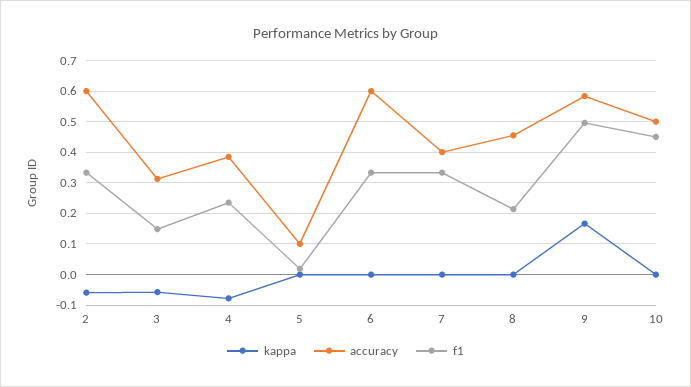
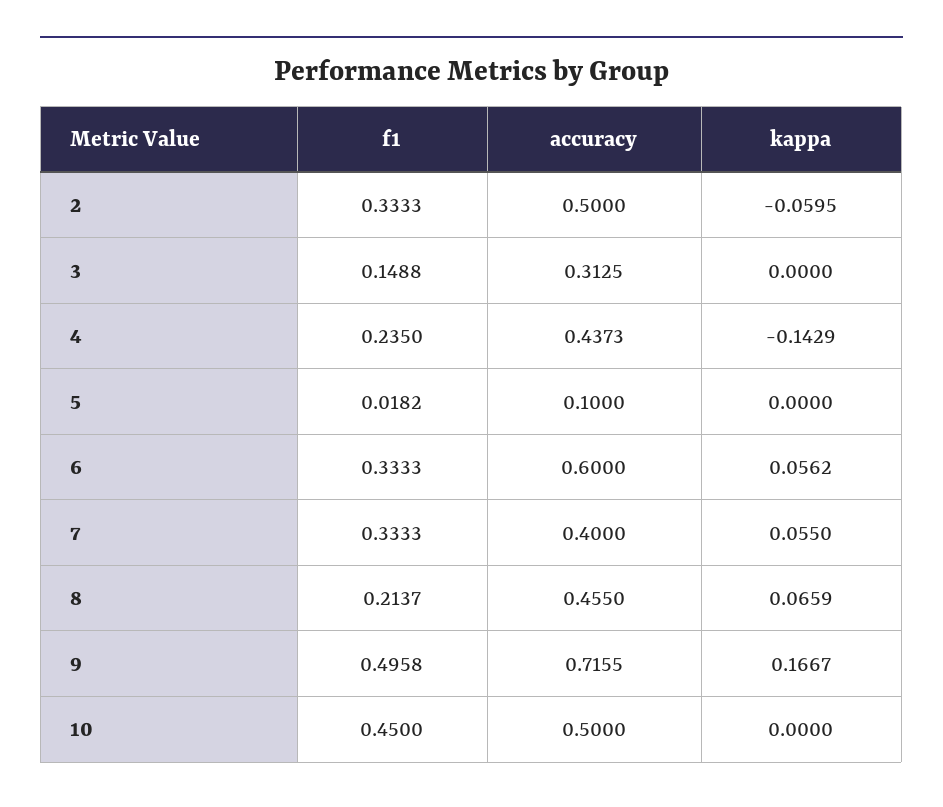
  {
    "kappa": {
      "2": -0.0595,
-     "3": -0.06,
+     "3": 0,
-     "4": -0.08,
+     "4": -0.1429,
      "5": 0,
-     "6": 0,
+     "6": 0.0562,
-     "7": 0,
+     "7": 0.055,
-     "8": 0,
+     "8": 0.0659,
      "9": 0.1667,
      "10": 0
    },
    "accuracy": {
-     "2": 0.6,
+     "2": 0.5,
      "3": 0.3125,
-     "4": 0.38,
+     "4": 0.4373,
      "5": 0.1,
      "6": 0.6,
      "7": 0.4,
      "8": 0.455,
-     "9": 0.58,
+     "9": 0.7155,
      "10": 0.5
    },
    "f1": {
      "2": 0.3333,
      "3": 0.1488,
      "4": 0.235,
      "5": 0.0182,
      "6": 0.3333,
      "7": 0.3333,
      "8": 0.2137,
      "9": 0.4958,
      "10": 0.45
    }
  }

